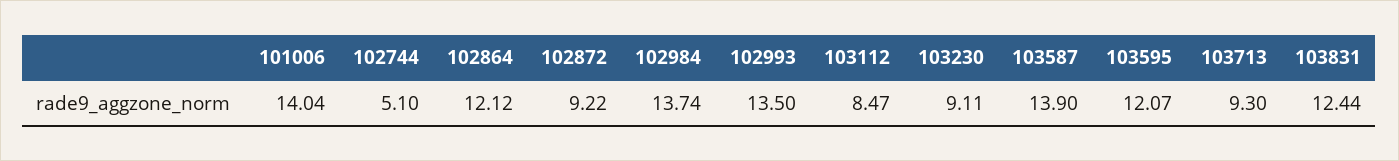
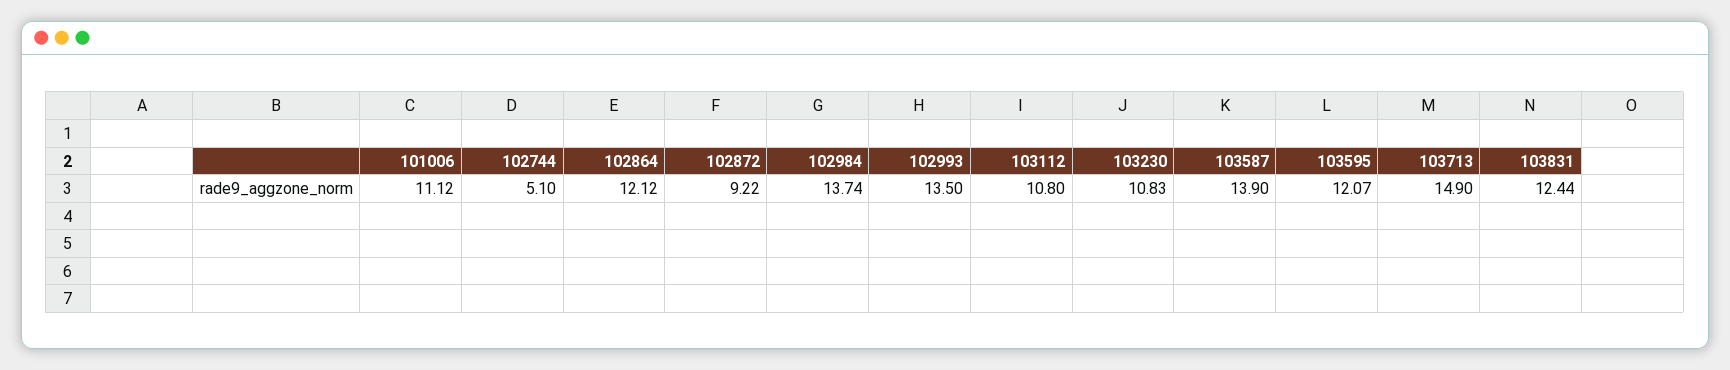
  {
-   "101006": 14.04,
+   "101006": 11.12,
    "102744": 5.1,
    "102864": 12.12,
    "102872": 9.22,
    "102984": 13.74,
    "102993": 13.5,
-   "103112": 8.47,
+   "103112": 10.8,
-   "103230": 9.11,
+   "103230": 10.83,
    "103587": 13.9,
    "103595": 12.07,
-   "103713": 9.3,
+   "103713": 14.9,
    "103831": 12.44
  }

